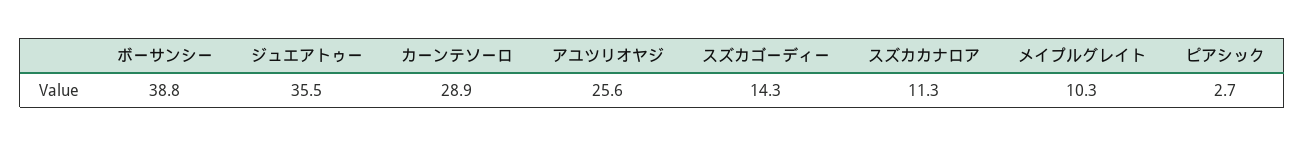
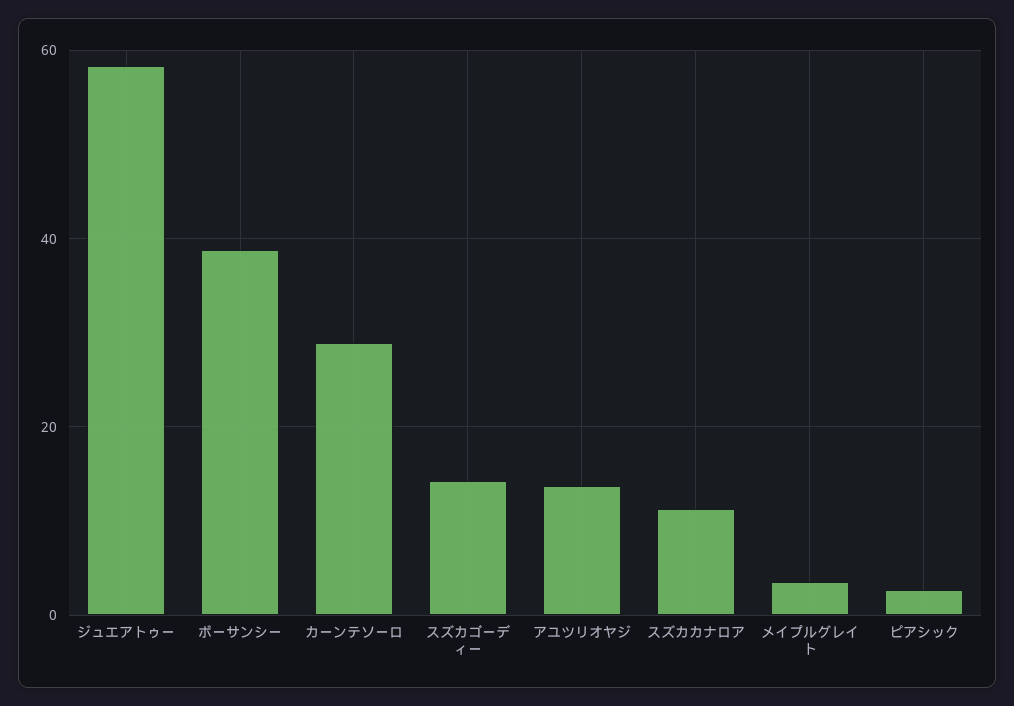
  {
    "ボーサンシー": 38.8,
-   "ジュエアトゥー": 35.5,
+   "ジュエアトゥー": 58,
    "カーンテソーロ": 28.9,
-   "アユツリオヤジ": 25.6,
+   "アユツリオヤジ": 14,
    "スズカゴーディー": 14.3,
    "スズカカナロア": 11.3,
-   "メイプルグレイト": 10.3,
+   "メイプルグレイト": 4,
    "ピアシック": 2.7
  }

